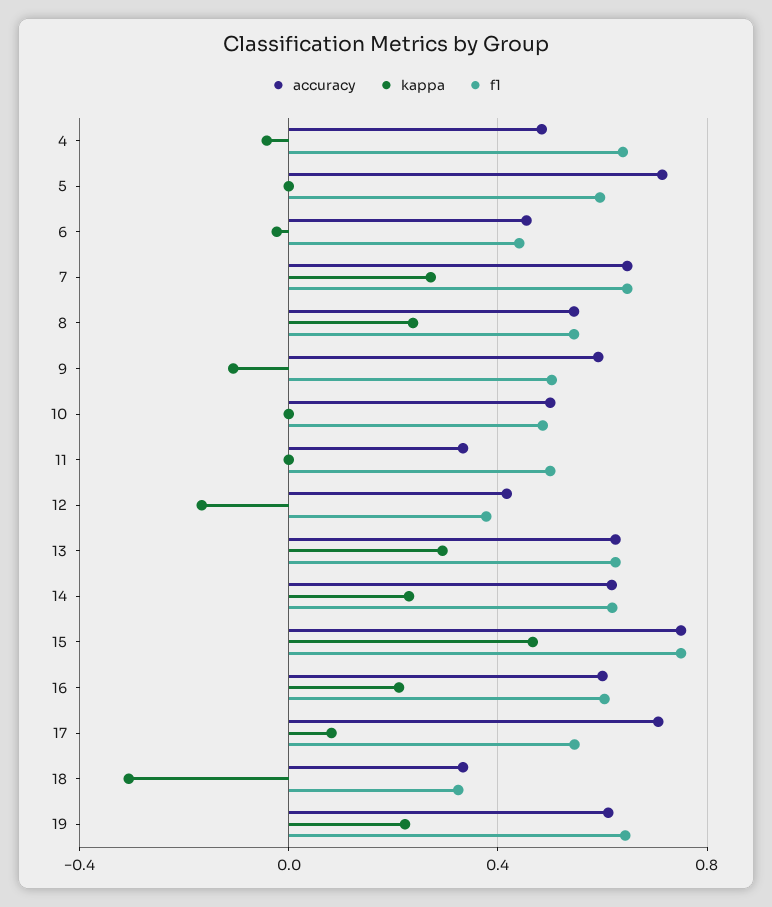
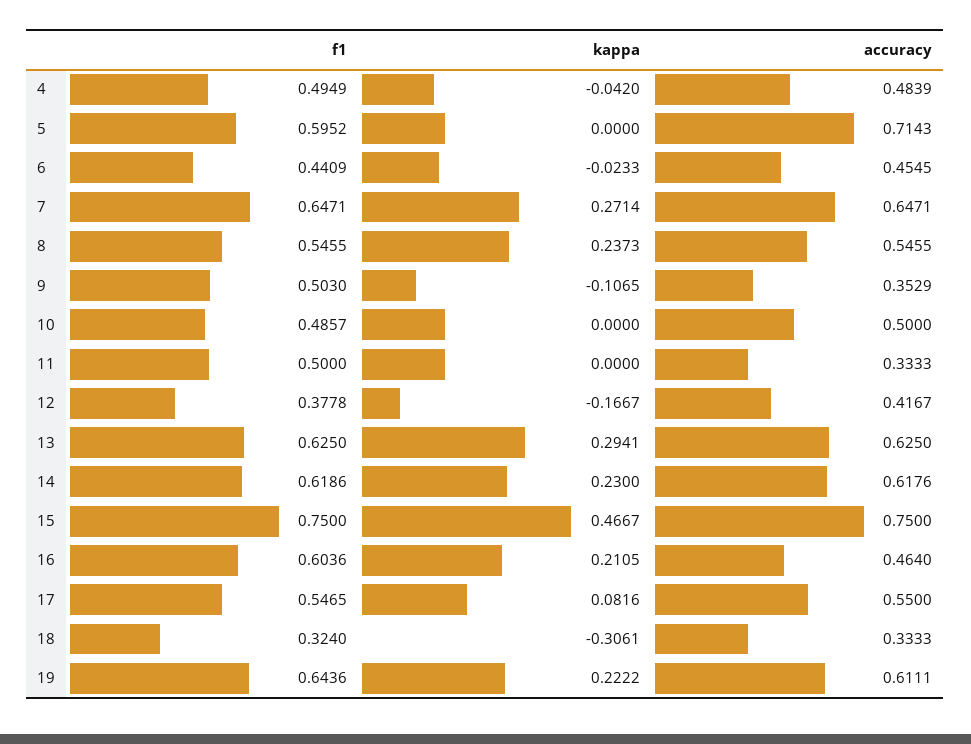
  {
    "accuracy": {
      "4": 0.4839,
      "5": 0.7143,
      "6": 0.4545,
      "7": 0.6471,
      "8": 0.5455,
-     "9": 0.6,
+     "9": 0.3529,
      "10": 0.5,
      "11": 0.3333,
      "12": 0.4167,
      "13": 0.625,
      "14": 0.6176,
      "15": 0.75,
-     "16": 0.6,
+     "16": 0.464,
-     "17": 0.7,
+     "17": 0.55,
      "18": 0.3333,
      "19": 0.6111
    },
    "kappa": {
      "4": -0.042,
      "5": 0,
      "6": -0.0233,
      "7": 0.2714,
      "8": 0.2373,
      "9": -0.1065,
      "10": 0,
      "11": 0,
      "12": -0.1667,
      "13": 0.2941,
      "14": 0.23,
      "15": 0.4667,
      "16": 0.2105,
      "17": 0.0816,
      "18": -0.3061,
      "19": 0.2222
    },
    "f1": {
-     "4": 0.65,
+     "4": 0.4949,
      "5": 0.5952,
      "6": 0.4409,
      "7": 0.6471,
      "8": 0.5455,
      "9": 0.503,
      "10": 0.4857,
      "11": 0.5,
      "12": 0.3778,
      "13": 0.625,
      "14": 0.6186,
      "15": 0.75,
      "16": 0.6036,
      "17": 0.5465,
      "18": 0.324,
      "19": 0.6436
    }
  }

